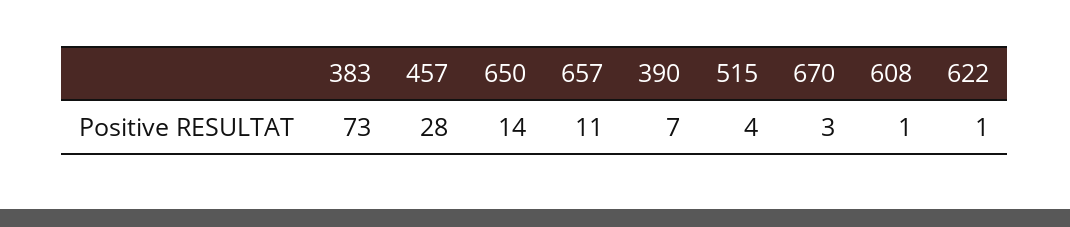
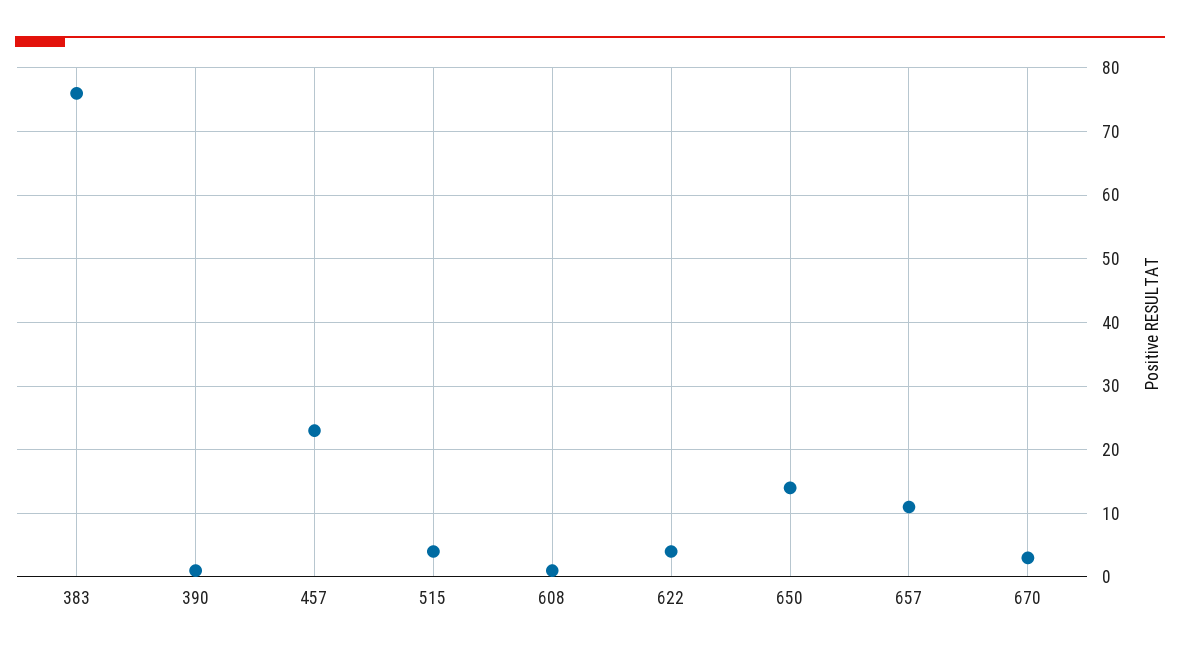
  {
-   "383": 73,
+   "383": 76,
-   "457": 28,
+   "457": 23,
    "650": 14,
    "657": 11,
-   "390": 7,
+   "390": 1,
    "515": 4,
    "670": 3,
    "608": 1,
-   "622": 1
+   "622": 4
  }

